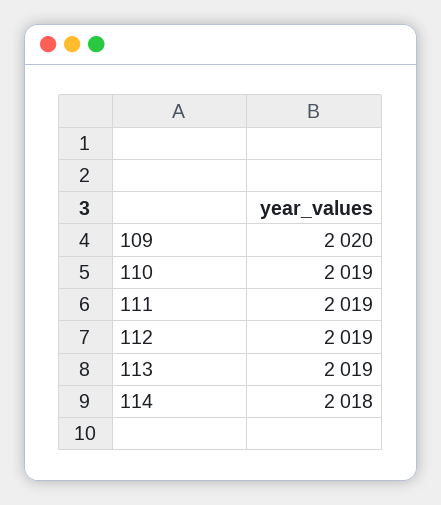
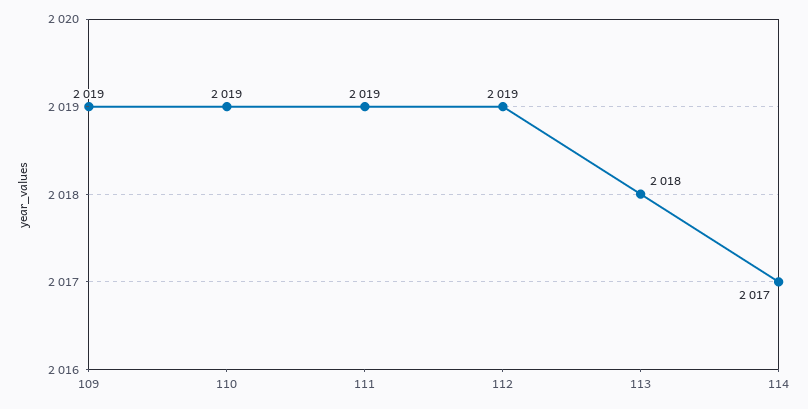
  {
-   "109": 2020,
+   "109": 2019,
    "110": 2019,
    "111": 2019,
    "112": 2019,
-   "113": 2019,
+   "113": 2018,
-   "114": 2018
+   "114": 2017
  }

